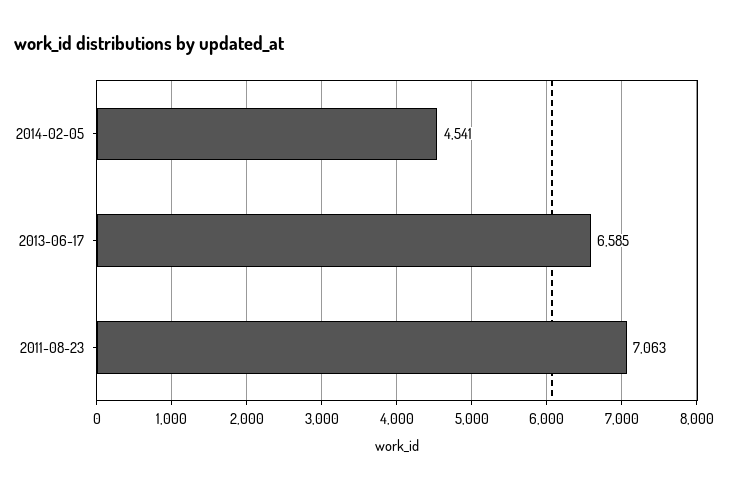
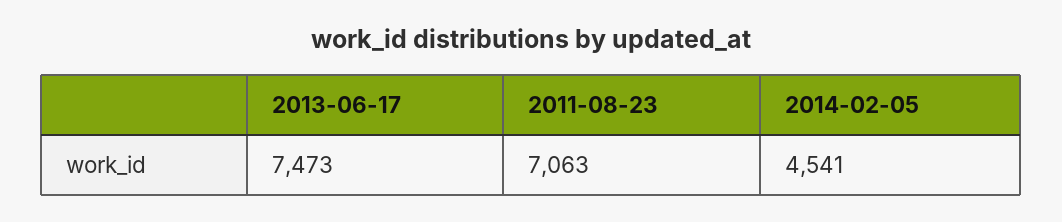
  {
    "2014-02-05": 4541,
-   "2013-06-17": 6585,
+   "2013-06-17": 7473,
    "2011-08-23": 7063
  }

